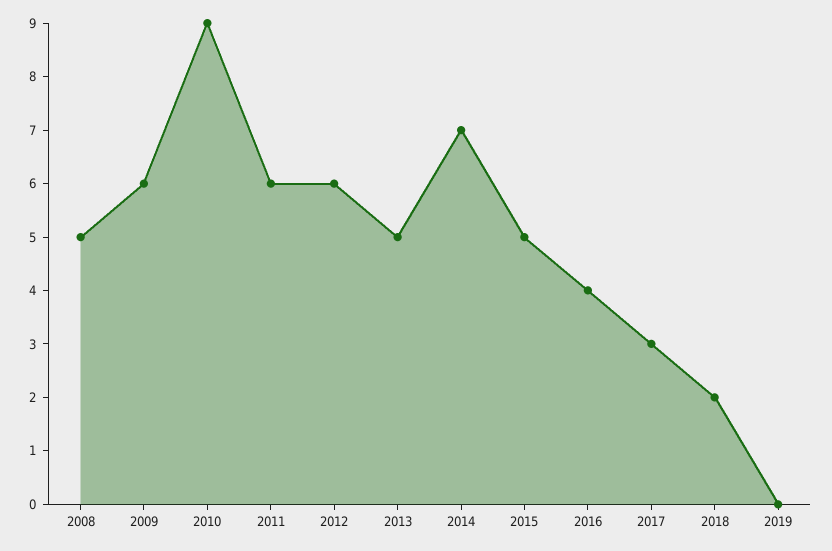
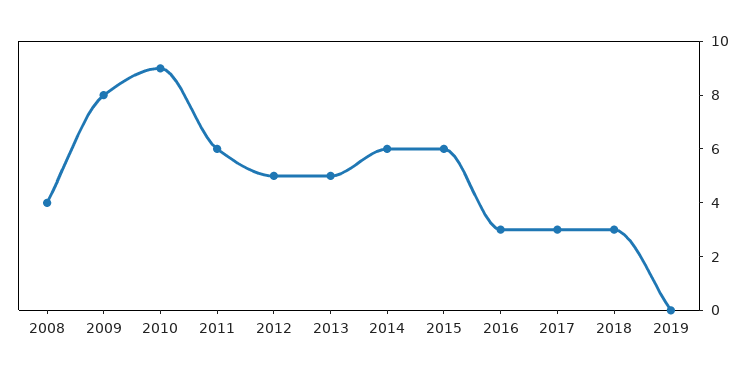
  {
-   "2008": 5,
+   "2008": 4,
-   "2009": 6,
+   "2009": 8,
    "2010": 9,
    "2011": 6,
-   "2012": 6,
+   "2012": 5,
    "2013": 5,
-   "2014": 7,
+   "2014": 6,
-   "2015": 5,
+   "2015": 6,
-   "2016": 4,
+   "2016": 3,
    "2017": 3,
-   "2018": 2,
+   "2018": 3,
    "2019": 0
  }

